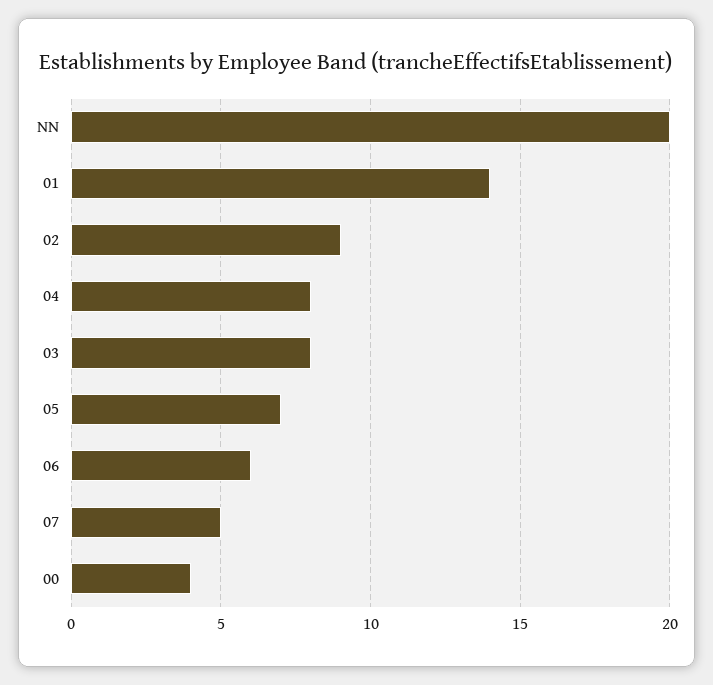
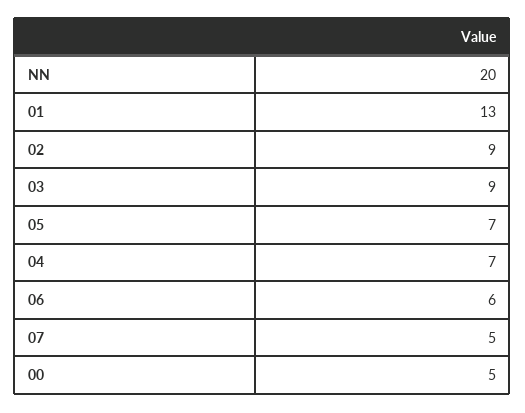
  {
    "NN": 20,
-   "01": 14,
+   "01": 13,
    "02": 9,
-   "04": 8,
+   "04": 7,
-   "03": 8,
+   "03": 9,
    "05": 7,
    "06": 6,
    "07": 5,
-   "00": 4
+   "00": 5
  }

